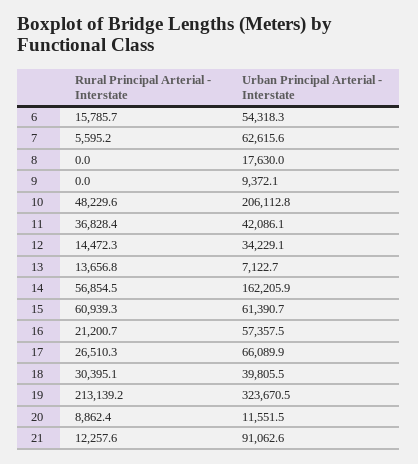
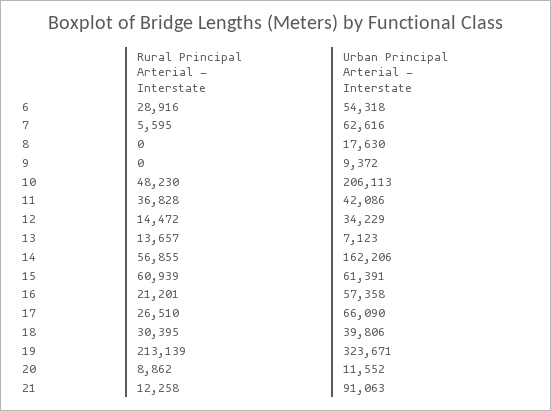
  {
    "Rural Principal Arterial - Interstate": {
-     "6": 15785.7,
+     "6": 28916,
      "7": 5595.2,
      "8": 0,
      "9": 0,
      "10": 48229.6,
      "11": 36828.4,
      "12": 14472.3,
      "13": 13656.8,
      "14": 56854.5,
      "15": 60939.3,
      "16": 21200.7,
      "17": 26510.3,
      "18": 30395.1,
      "19": 213139.2,
      "20": 8862.4,
      "21": 12257.6
    },
    "Urban Principal Arterial - Interstate": {
      "6": 54318.3,
      "7": 62615.6,
      "8": 17630,
      "9": 9372.1,
      "10": 206112.8,
      "11": 42086.1,
      "12": 34229.1,
      "13": 7122.7,
      "14": 162205.9,
      "15": 61390.7,
      "16": 57357.5,
      "17": 66089.9,
      "18": 39805.5,
      "19": 323670.5,
      "20": 11551.5,
      "21": 91062.6
    }
  }

